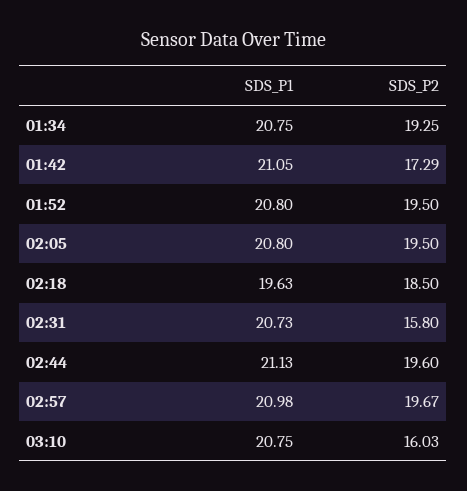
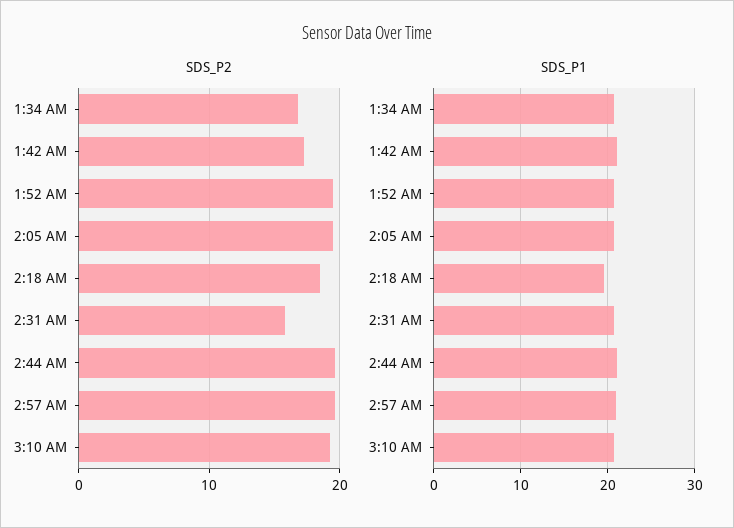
  {
    "SDS_P1": {
      "01:34": 20.75,
      "01:42": 21.05,
      "01:52": 20.8,
      "02:05": 20.8,
      "02:18": 19.63,
      "02:31": 20.73,
      "02:44": 21.13,
      "02:57": 20.98,
      "03:10": 20.75
    },
    "SDS_P2": {
-     "01:34": 19.25,
+     "01:34": 17,
      "01:42": 17.29,
      "01:52": 19.5,
      "02:05": 19.5,
      "02:18": 18.5,
      "02:31": 15.8,
      "02:44": 19.6,
      "02:57": 19.67,
-     "03:10": 16.03
+     "03:10": 19
    }
  }

